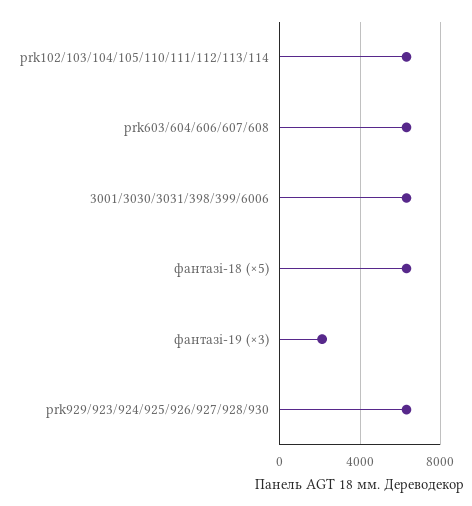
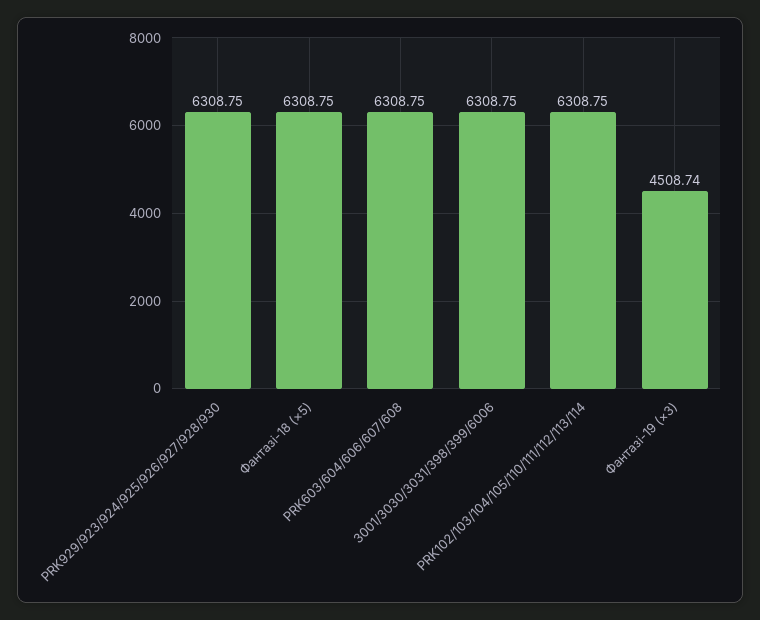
  {
    "prk102/103/104/105/110/111/112/113/114": 6308.75,
    "prk603/604/606/607/608": 6308.75,
    "3001/3030/3031/398/399/6006": 6308.75,
    "фантазі-18 (×5)": 6308.75,
-   "фантазі-19 (×3)": 2000,
+   "фантазі-19 (×3)": 4508.74,
    "prk929/923/924/925/926/927/928/930": 6308.75
  }

